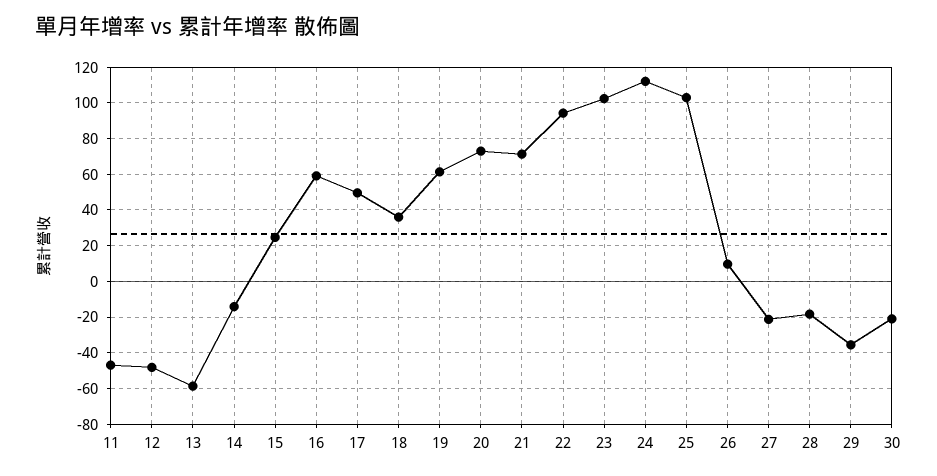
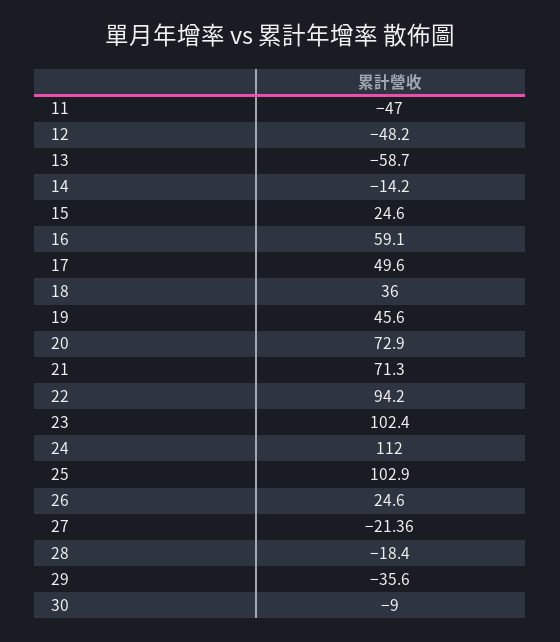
  {
    "11": -47,
    "12": -48.2,
    "13": -58.7,
    "14": -14.2,
    "15": 24.6,
    "16": 59.1,
    "17": 49.6,
    "18": 36,
-   "19": 60,
+   "19": 45.6,
    "20": 72.9,
    "21": 71.3,
    "22": 94.2,
    "23": 102.4,
    "24": 112,
    "25": 102.9,
-   "26": 10,
+   "26": 24.6,
    "27": -21.36,
    "28": -18.4,
    "29": -35.6,
-   "30": -20
+   "30": -9
  }

